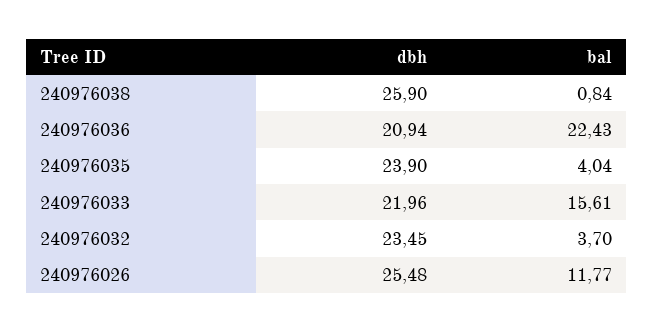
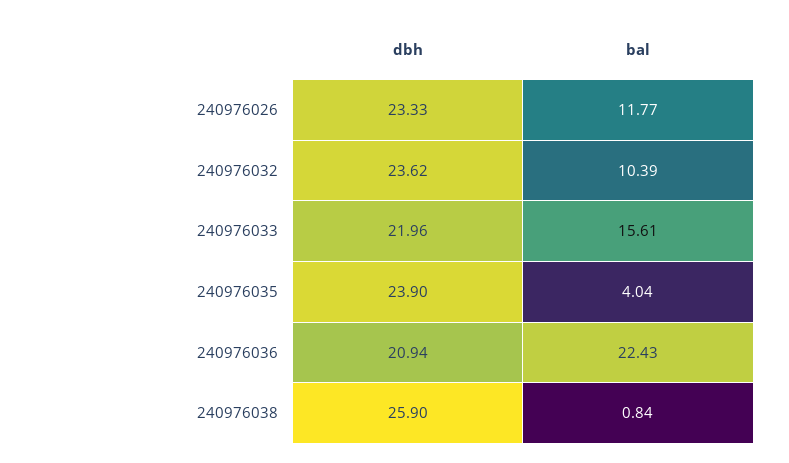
  {
    "dbh": {
      "240976038": 25.9,
      "240976036": 20.94,
      "240976035": 23.9,
      "240976033": 21.96,
-     "240976032": 23.45,
+     "240976032": 23.62,
-     "240976026": 25.48
+     "240976026": 23.33
    },
    "bal": {
      "240976038": 0.84,
      "240976036": 22.43,
      "240976035": 4.04,
      "240976033": 15.61,
-     "240976032": 3.7,
+     "240976032": 10.39,
      "240976026": 11.77
    }
  }

